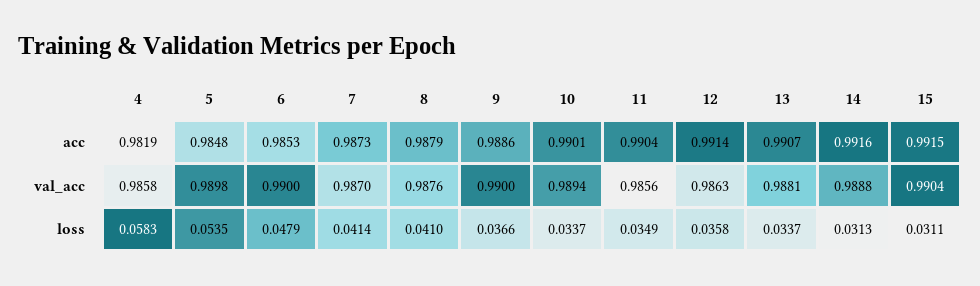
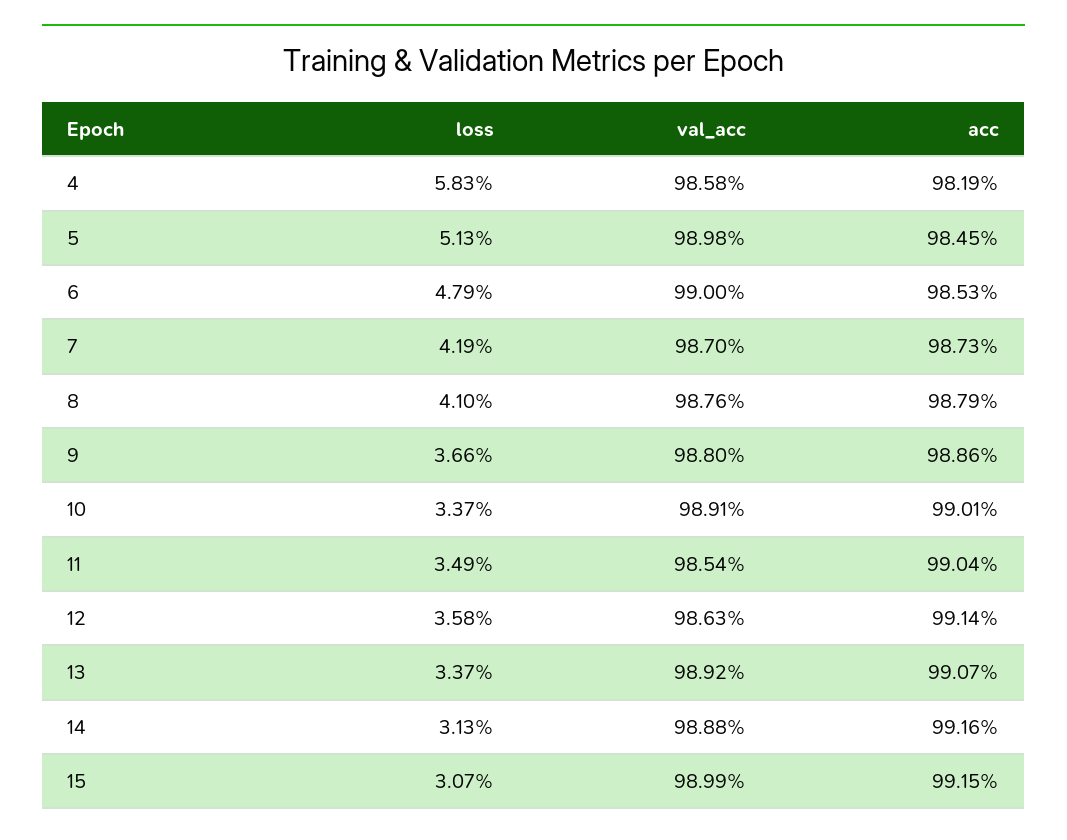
  {
    "4": {
      "acc": 0.9819,
      "val_acc": 0.9858,
      "loss": 0.0583
    },
    "5": {
-     "acc": 0.9848,
+     "acc": 0.9845,
      "val_acc": 0.9898,
-     "loss": 0.0535
+     "loss": 0.0513
    },
    "6": {
      "acc": 0.9853,
      "val_acc": 0.99,
      "loss": 0.0479
    },
    "7": {
      "acc": 0.9873,
      "val_acc": 0.987,
-     "loss": 0.0414
+     "loss": 0.0419
    },
    "8": {
      "acc": 0.9879,
      "val_acc": 0.9876,
      "loss": 0.041
    },
    "9": {
      "acc": 0.9886,
-     "val_acc": 0.99,
+     "val_acc": 0.988,
      "loss": 0.0366
    },
    "10": {
      "acc": 0.9901,
-     "val_acc": 0.9894,
+     "val_acc": 0.9891,
      "loss": 0.0337
    },
    "11": {
      "acc": 0.9904,
-     "val_acc": 0.9856,
+     "val_acc": 0.9854,
      "loss": 0.0349
    },
    "12": {
      "acc": 0.9914,
      "val_acc": 0.9863,
      "loss": 0.0358
    },
    "13": {
      "acc": 0.9907,
-     "val_acc": 0.9881,
+     "val_acc": 0.9892,
      "loss": 0.0337
    },
    "14": {
      "acc": 0.9916,
      "val_acc": 0.9888,
      "loss": 0.0313
    },
    "15": {
      "acc": 0.9915,
-     "val_acc": 0.9904,
+     "val_acc": 0.9899,
-     "loss": 0.0311
+     "loss": 0.0307
    }
  }

